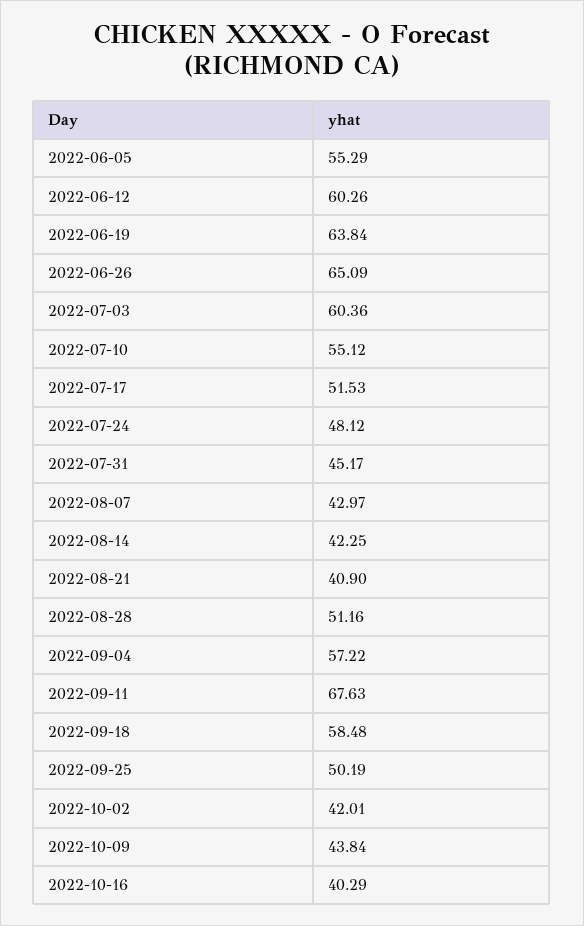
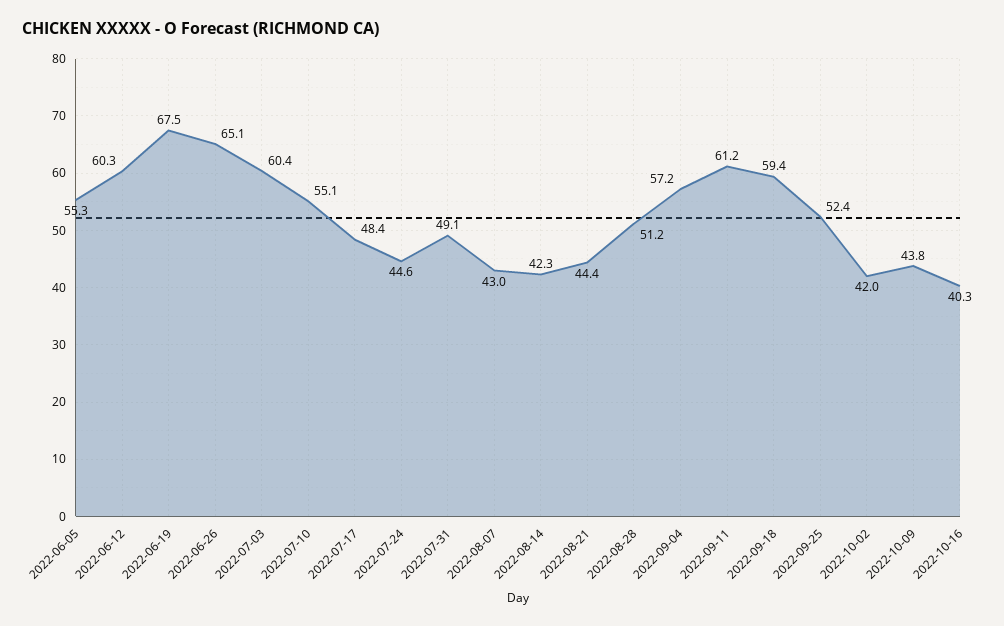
  {
    "2022-06-05": 55.29,
    "2022-06-12": 60.26,
-   "2022-06-19": 63.84,
+   "2022-06-19": 67.5,
    "2022-06-26": 65.09,
    "2022-07-03": 60.36,
    "2022-07-10": 55.12,
-   "2022-07-17": 51.53,
+   "2022-07-17": 48.4,
-   "2022-07-24": 48.12,
+   "2022-07-24": 44.6,
-   "2022-07-31": 45.17,
+   "2022-07-31": 49.1,
    "2022-08-07": 42.97,
    "2022-08-14": 42.25,
-   "2022-08-21": 40.9,
+   "2022-08-21": 44.4,
    "2022-08-28": 51.16,
    "2022-09-04": 57.22,
-   "2022-09-11": 67.63,
+   "2022-09-11": 61.2,
-   "2022-09-18": 58.48,
+   "2022-09-18": 59.4,
-   "2022-09-25": 50.19,
+   "2022-09-25": 52.4,
    "2022-10-02": 42.01,
    "2022-10-09": 43.84,
    "2022-10-16": 40.29
  }

